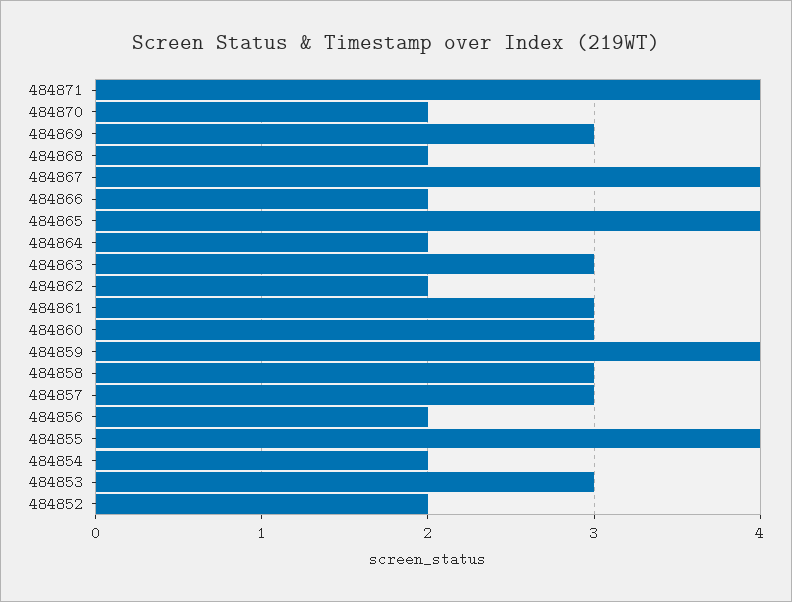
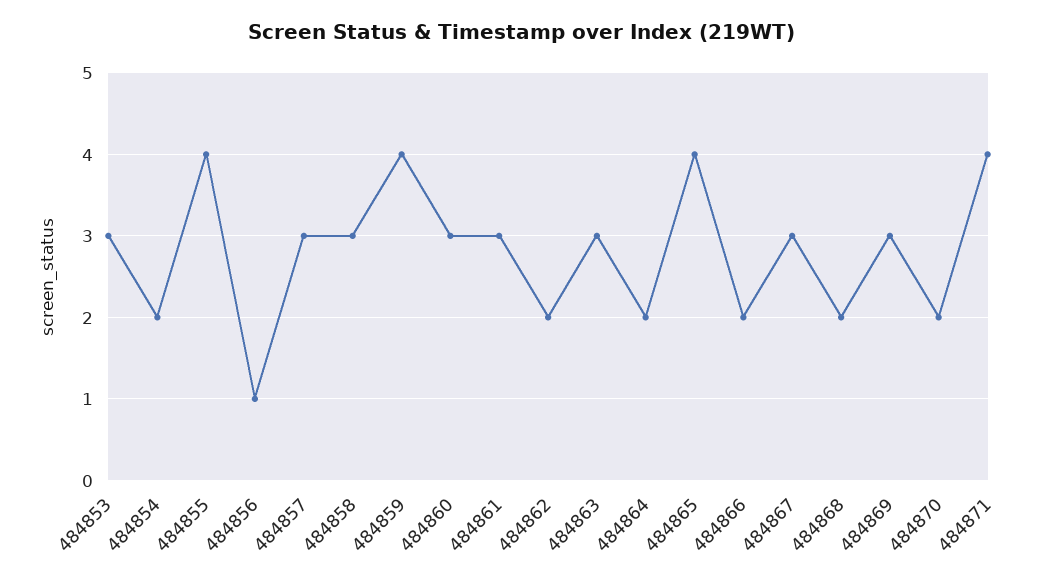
  {
    "484871": 4,
    "484870": 2,
    "484869": 3,
    "484868": 2,
-   "484867": 4,
+   "484867": 3,
    "484866": 2,
    "484865": 4,
    "484864": 2,
    "484863": 3,
    "484862": 2,
    "484861": 3,
    "484860": 3,
    "484859": 4,
    "484858": 3,
    "484857": 3,
-   "484856": 2,
+   "484856": 1,
    "484855": 4,
    "484854": 2,
-   "484853": 3,
+   "484853": 3
-   "484852": 2
  }

